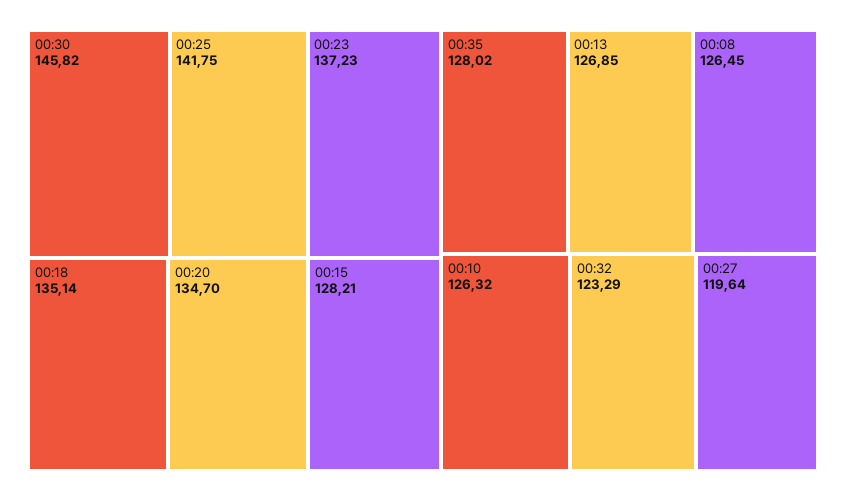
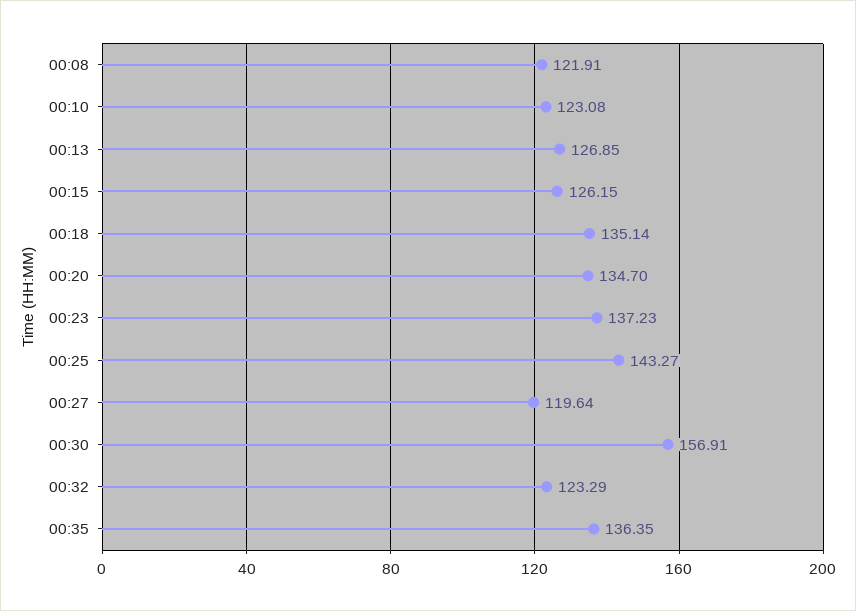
  {
-   "00:30": 145.82,
+   "00:30": 156.91,
-   "00:25": 141.75,
+   "00:25": 143.27,
    "00:23": 137.23,
    "00:18": 135.14,
    "00:20": 134.7,
-   "00:15": 128.21,
+   "00:15": 126.15,
-   "00:35": 128.02,
+   "00:35": 136.35,
    "00:13": 126.85,
-   "00:08": 126.45,
+   "00:08": 121.91,
-   "00:10": 126.32,
+   "00:10": 123.08,
    "00:32": 123.29,
    "00:27": 119.64
  }

